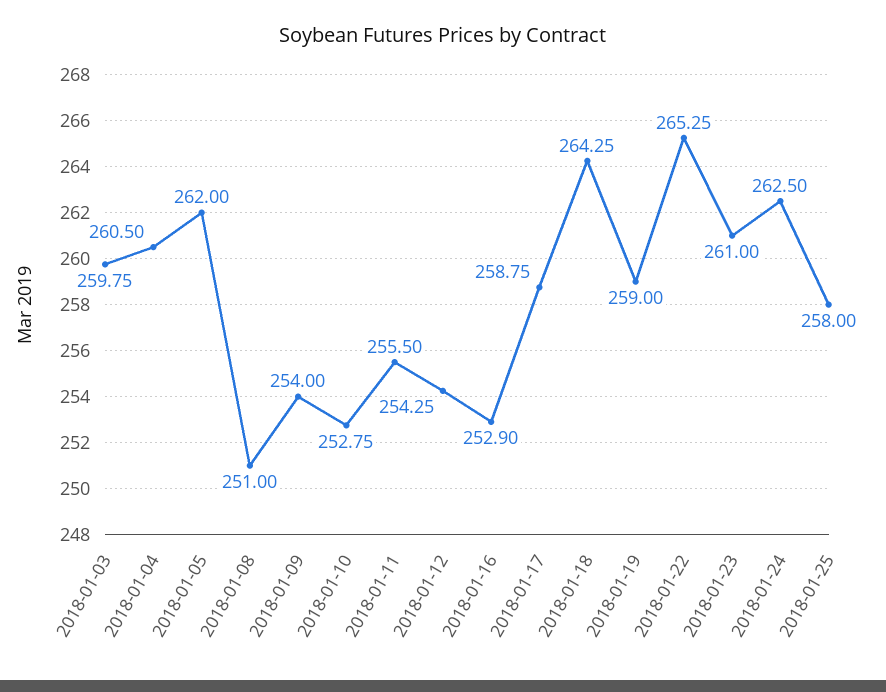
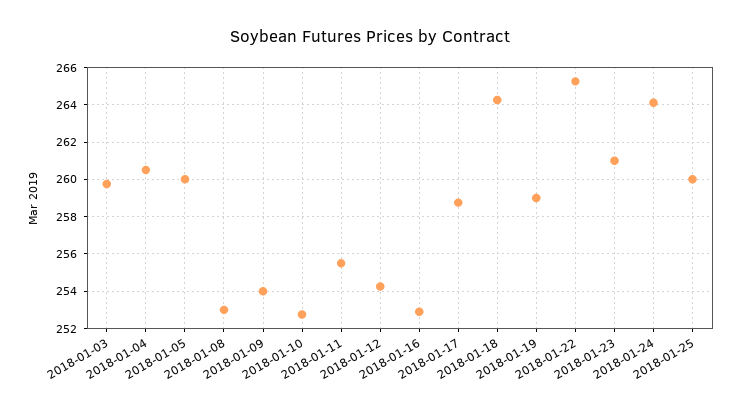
  {
    "2018-01-03": 259.75,
    "2018-01-04": 260.5,
-   "2018-01-05": 262,
+   "2018-01-05": 260,
-   "2018-01-08": 251,
+   "2018-01-08": 253,
    "2018-01-09": 254,
    "2018-01-10": 252.75,
    "2018-01-11": 255.5,
    "2018-01-12": 254.25,
    "2018-01-16": 252.9,
    "2018-01-17": 258.75,
    "2018-01-18": 264.25,
    "2018-01-19": 259,
    "2018-01-22": 265.25,
    "2018-01-23": 261,
-   "2018-01-24": 262.5,
+   "2018-01-24": 264,
-   "2018-01-25": 258
+   "2018-01-25": 260
  }

